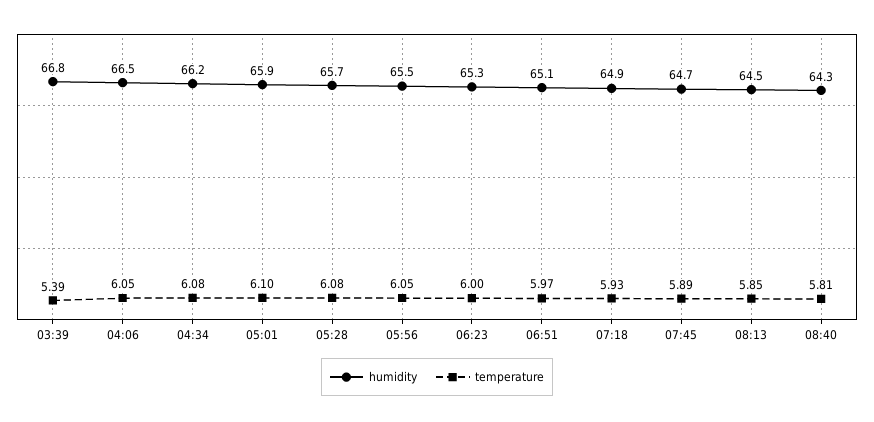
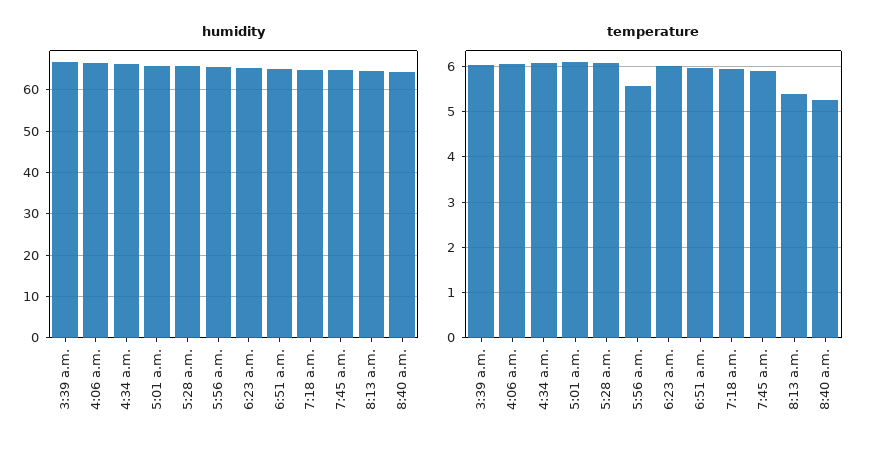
  {
    "humidity": {
      "03:39": 66.8,
      "04:06": 66.5,
      "04:34": 66.2,
      "05:01": 65.9,
      "05:28": 65.7,
      "05:56": 65.5,
      "06:23": 65.3,
      "06:51": 65.1,
      "07:18": 64.9,
      "07:45": 64.7,
      "08:13": 64.5,
      "08:40": 64.3
    },
    "temperature": {
-     "03:39": 5.39,
+     "03:39": 6,
      "04:06": 6.05,
      "04:34": 6.08,
      "05:01": 6.1,
      "05:28": 6.08,
-     "05:56": 6.05,
+     "05:56": 5.6,
      "06:23": 6,
      "06:51": 5.97,
      "07:18": 5.93,
      "07:45": 5.89,
-     "08:13": 5.85,
+     "08:13": 5.4,
-     "08:40": 5.81
+     "08:40": 5.2
    }
  }

